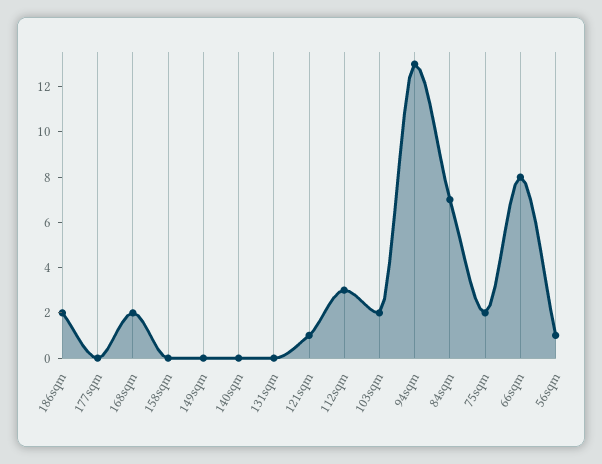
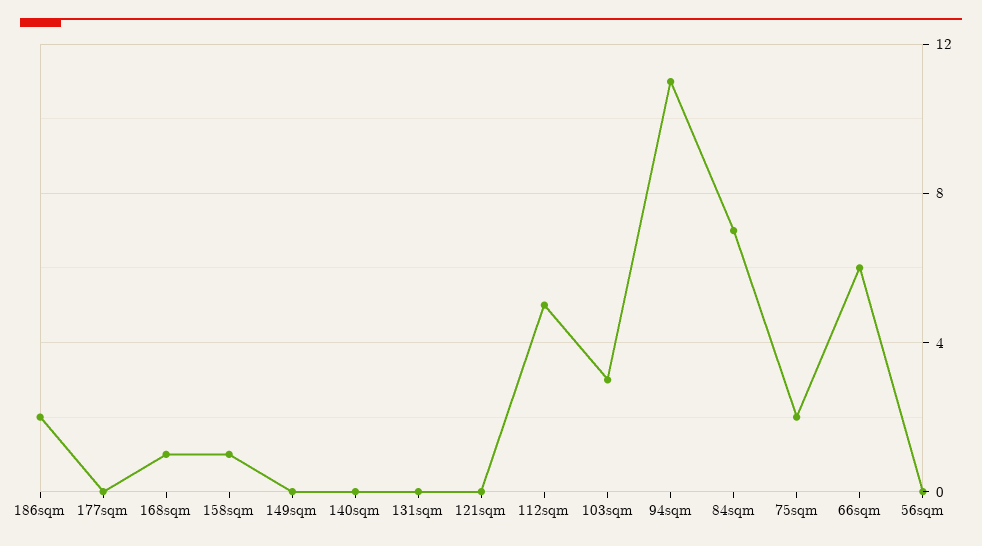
  {
    "186sqm": 2,
    "177sqm": 0,
-   "168sqm": 2,
+   "168sqm": 1,
-   "158sqm": 0,
+   "158sqm": 1,
    "149sqm": 0,
    "140sqm": 0,
    "131sqm": 0,
-   "121sqm": 1,
+   "121sqm": 0,
-   "112sqm": 3,
+   "112sqm": 5,
-   "103sqm": 2,
+   "103sqm": 3,
-   "94sqm": 13,
+   "94sqm": 11,
    "84sqm": 7,
    "75sqm": 2,
-   "66sqm": 8,
+   "66sqm": 6,
-   "56sqm": 1
+   "56sqm": 0
  }

